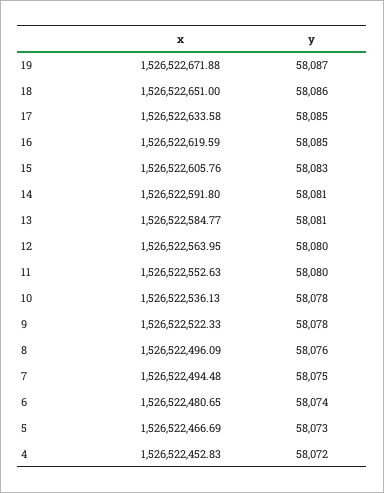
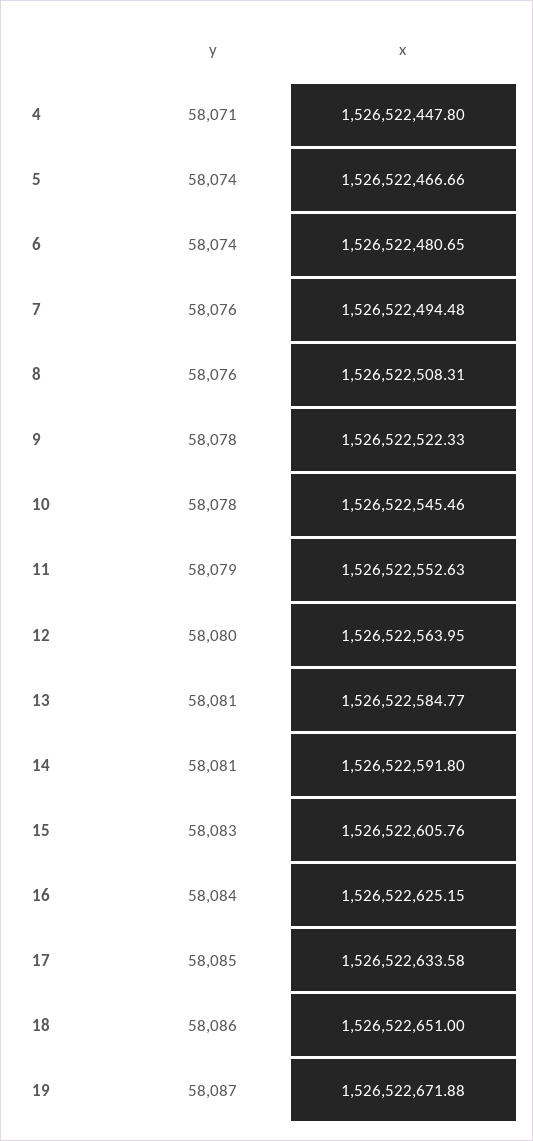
  {
    "x": {
      "19": 1526522671.88,
      "18": 1526522651,
      "17": 1526522633.58,
-     "16": 1526522619.59,
+     "16": 1526522625.15,
      "15": 1526522605.76,
      "14": 1526522591.8,
      "13": 1526522584.77,
      "12": 1526522563.95,
      "11": 1526522552.63,
-     "10": 1526522536.13,
+     "10": 1526522545.46,
      "9": 1526522522.33,
-     "8": 1526522496.09,
+     "8": 1526522508.31,
      "7": 1526522494.48,
      "6": 1526522480.65,
-     "5": 1526522466.69,
+     "5": 1526522466.66,
-     "4": 1526522452.83
+     "4": 1526522447.8
    },
    "y": {
      "19": 58087,
      "18": 58086,
      "17": 58085,
-     "16": 58085,
+     "16": 58084,
      "15": 58083,
      "14": 58081,
      "13": 58081,
      "12": 58080,
-     "11": 58080,
+     "11": 58079,
      "10": 58078,
      "9": 58078,
      "8": 58076,
-     "7": 58075,
+     "7": 58076,
      "6": 58074,
-     "5": 58073,
+     "5": 58074,
-     "4": 58072
+     "4": 58071
    }
  }

